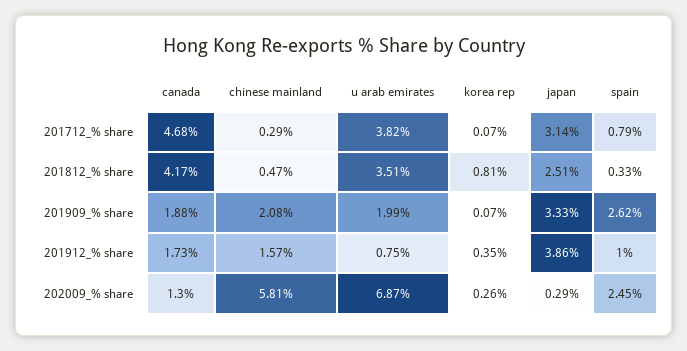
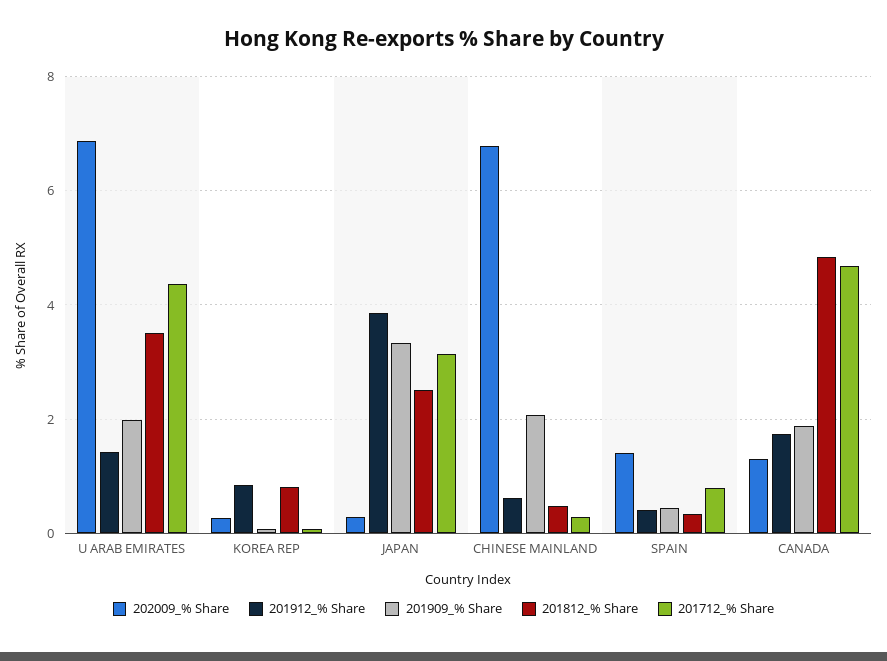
  {
    "201712_% share": {
      "canada": 4.68,
      "chinese mainland": 0.29,
-     "u arab emirates": 3.82,
+     "u arab emirates": 4.4,
      "korea rep": 0.07,
      "japan": 3.14,
      "spain": 0.79
    },
    "201812_% share": {
-     "canada": 4.17,
+     "canada": 4.8,
      "chinese mainland": 0.47,
      "u arab emirates": 3.51,
      "korea rep": 0.81,
      "japan": 2.51,
      "spain": 0.33
    },
    "201909_% share": {
      "canada": 1.88,
      "chinese mainland": 2.08,
      "u arab emirates": 1.99,
      "korea rep": 0.07,
      "japan": 3.33,
-     "spain": 2.62
+     "spain": 0.4
    },
    "201912_% share": {
      "canada": 1.73,
-     "chinese mainland": 1.57,
+     "chinese mainland": 0.6,
-     "u arab emirates": 0.75,
+     "u arab emirates": 1.4,
-     "korea rep": 0.35,
+     "korea rep": 0.8,
      "japan": 3.86,
-     "spain": 1
+     "spain": 0.4
    },
    "202009_% share": {
      "canada": 1.3,
-     "chinese mainland": 5.81,
+     "chinese mainland": 6.8,
      "u arab emirates": 6.87,
      "korea rep": 0.26,
      "japan": 0.29,
-     "spain": 2.45
+     "spain": 1.4
    }
  }

